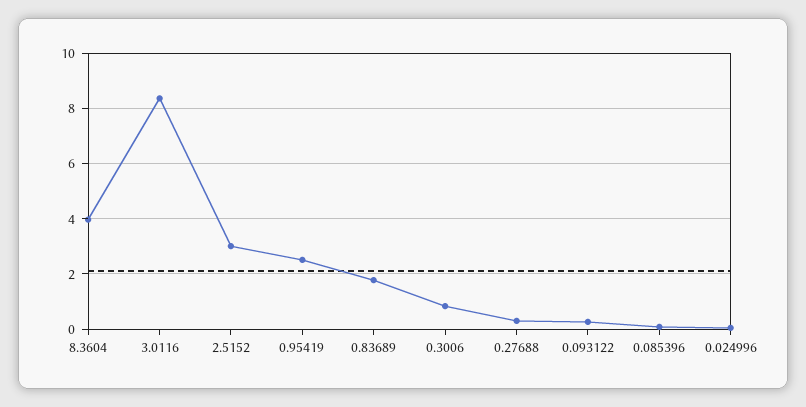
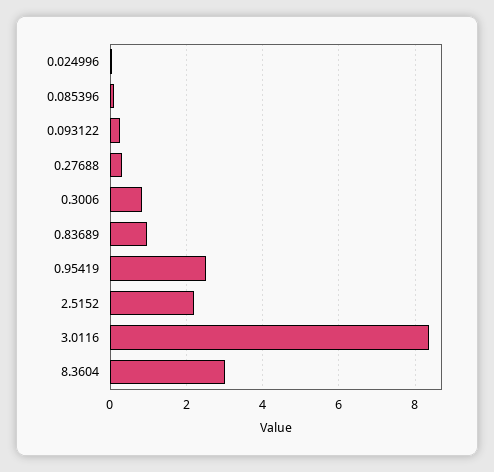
  {
-   "8.3604": 4,
+   "8.3604": 3,
    "3.0116": 8.4,
-   "2.5152": 3,
+   "2.5152": 2.2,
    "0.95419": 2.6,
-   "0.83689": 1.75,
+   "0.83689": 1,
    "0.3006": 0.8,
    "0.27688": 0.2,
    "0.093122": 0.2,
    "0.085396": 0,
    "0.024996": 0
  }

